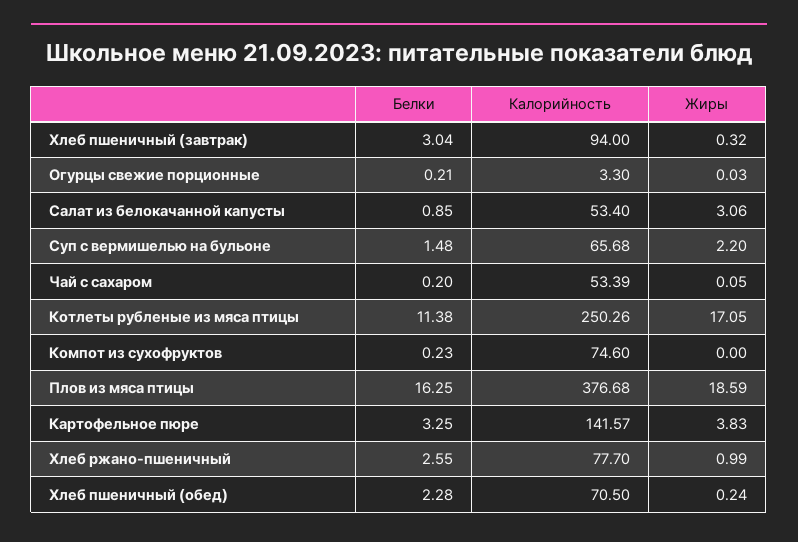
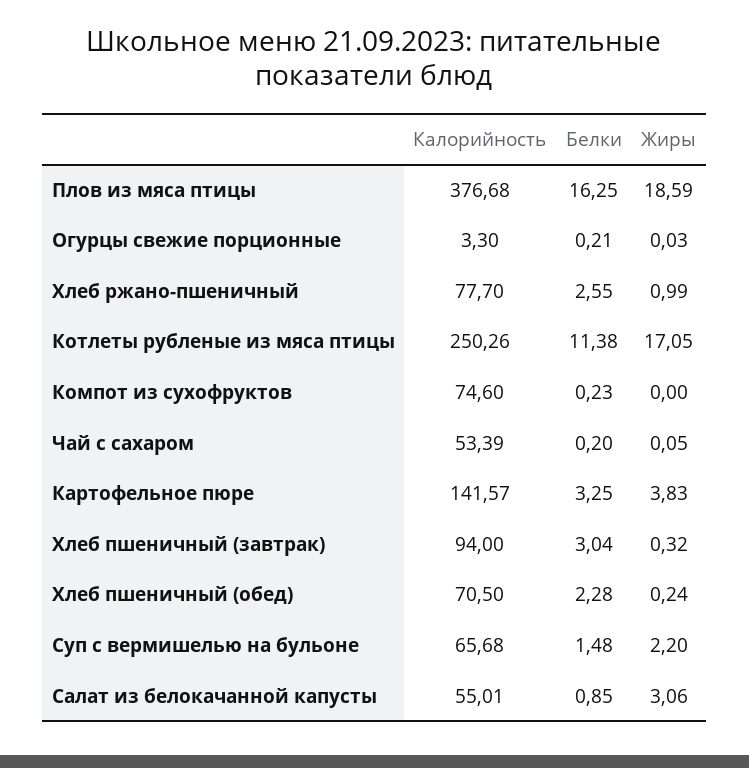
  {
    "Белки": {
      "Хлеб пшеничный (завтрак)": 3.04,
      "Огурцы свежие порционные": 0.21,
      "Салат из белокачанной капусты": 0.85,
      "Суп с вермишелью на бульоне": 1.48,
      "Чай с сахаром": 0.2,
      "Котлеты рубленые из мяса птицы": 11.38,
      "Компот из сухофруктов": 0.23,
      "Плов из мяса птицы": 16.25,
      "Картофельное пюре": 3.25,
      "Хлеб ржано-пшеничный": 2.55,
      "Хлеб пшеничный (обед)": 2.28
    },
    "Калорийность": {
      "Хлеб пшеничный (завтрак)": 94,
      "Огурцы свежие порционные": 3.3,
-     "Салат из белокачанной капусты": 53.4,
+     "Салат из белокачанной капусты": 55.01,
      "Суп с вермишелью на бульоне": 65.68,
      "Чай с сахаром": 53.39,
      "Котлеты рубленые из мяса птицы": 250.26,
      "Компот из сухофруктов": 74.6,
      "Плов из мяса птицы": 376.68,
      "Картофельное пюре": 141.57,
      "Хлеб ржано-пшеничный": 77.7,
      "Хлеб пшеничный (обед)": 70.5
    },
    "Жиры": {
      "Хлеб пшеничный (завтрак)": 0.32,
      "Огурцы свежие порционные": 0.03,
      "Салат из белокачанной капусты": 3.06,
      "Суп с вермишелью на бульоне": 2.2,
      "Чай с сахаром": 0.05,
      "Котлеты рубленые из мяса птицы": 17.05,
      "Компот из сухофруктов": 0,
      "Плов из мяса птицы": 18.59,
      "Картофельное пюре": 3.83,
      "Хлеб ржано-пшеничный": 0.99,
      "Хлеб пшеничный (обед)": 0.24
    }
  }

